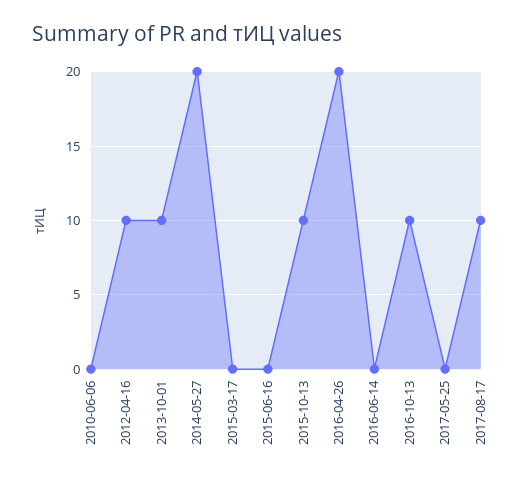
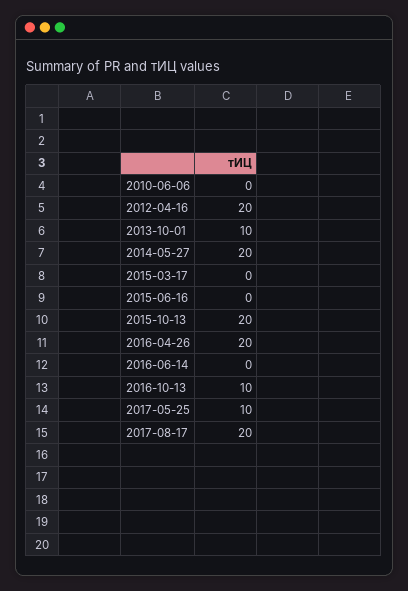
  {
    "2010-06-06": 0,
-   "2012-04-16": 10,
+   "2012-04-16": 20,
    "2013-10-01": 10,
    "2014-05-27": 20,
    "2015-03-17": 0,
    "2015-06-16": 0,
-   "2015-10-13": 10,
+   "2015-10-13": 20,
    "2016-04-26": 20,
    "2016-06-14": 0,
    "2016-10-13": 10,
-   "2017-05-25": 0,
+   "2017-05-25": 10,
-   "2017-08-17": 10
+   "2017-08-17": 20
  }

